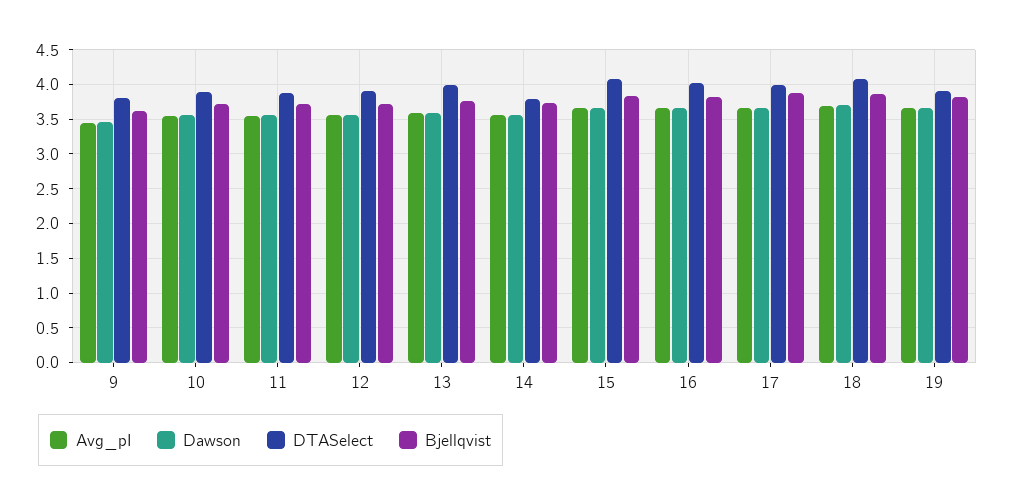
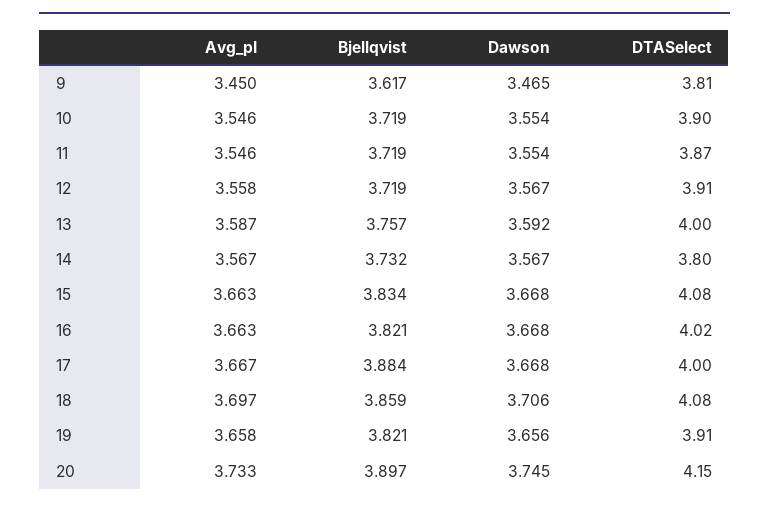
  {
    "Avg_pI": {
      "9": 3.45,
      "10": 3.546,
      "11": 3.546,
      "12": 3.558,
      "13": 3.587,
      "14": 3.567,
      "15": 3.663,
      "16": 3.663,
      "17": 3.667,
      "18": 3.697,
-     "19": 3.658
+     "19": 3.658,
+     "20": 3.733
    },
    "Dawson": {
      "9": 3.465,
      "10": 3.554,
      "11": 3.554,
      "12": 3.567,
      "13": 3.592,
      "14": 3.567,
      "15": 3.668,
      "16": 3.668,
      "17": 3.668,
      "18": 3.706,
-     "19": 3.656
+     "19": 3.656,
+     "20": 3.745
    },
    "DTASelect": {
      "9": 3.81,
      "10": 3.9,
      "11": 3.87,
      "12": 3.91,
      "13": 4,
      "14": 3.8,
      "15": 4.08,
      "16": 4.02,
      "17": 4,
      "18": 4.08,
-     "19": 3.91
+     "19": 3.91,
+     "20": 4.15
    },
    "Bjellqvist": {
      "9": 3.617,
      "10": 3.719,
      "11": 3.719,
      "12": 3.719,
      "13": 3.757,
      "14": 3.732,
      "15": 3.834,
      "16": 3.821,
      "17": 3.884,
      "18": 3.859,
-     "19": 3.821
+     "19": 3.821,
+     "20": 3.897
    }
  }

